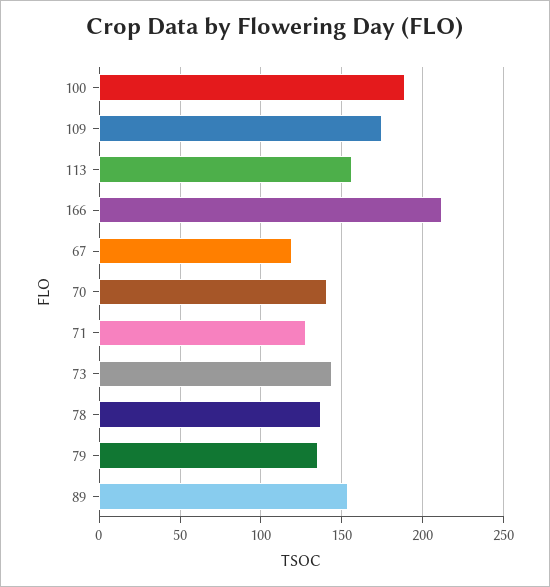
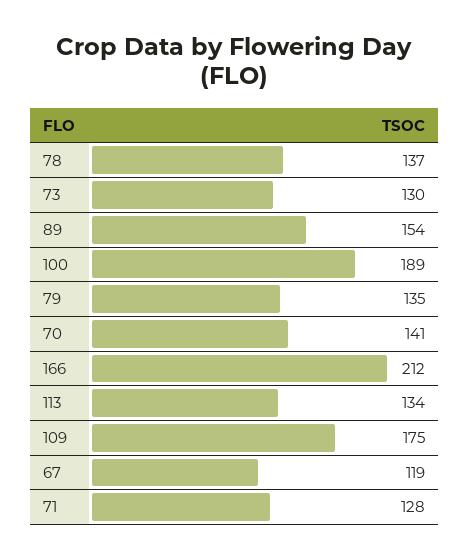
  {
    "100": 189,
    "109": 175,
-   "113": 155,
+   "113": 134,
    "166": 212,
    "67": 119,
    "70": 141,
    "71": 128,
-   "73": 145,
+   "73": 130,
    "78": 137,
    "79": 135,
    "89": 154
  }

